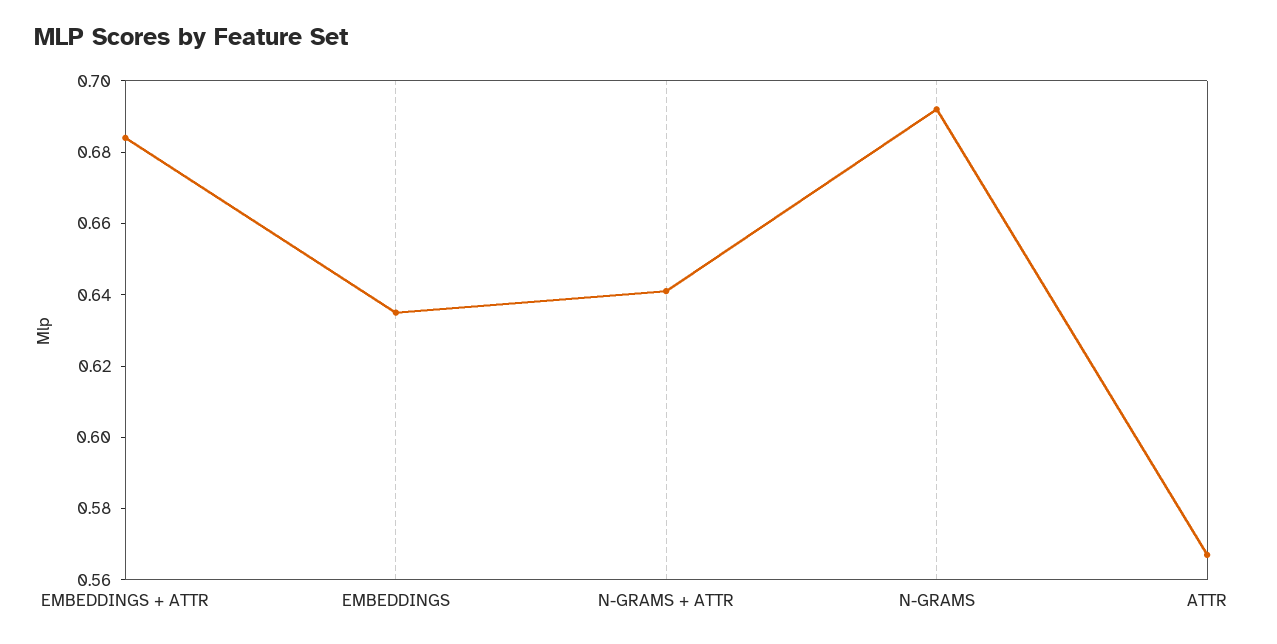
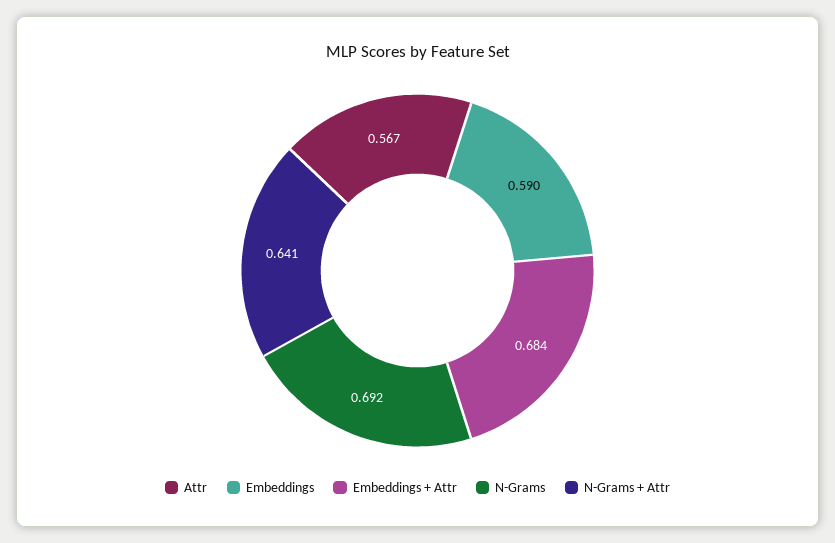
  {
    "EMBEDDINGS + ATTR": 0.684,
-   "EMBEDDINGS": 0.635,
+   "EMBEDDINGS": 0.59,
    "N-GRAMS + ATTR": 0.641,
    "N-GRAMS": 0.692,
    "ATTR": 0.567
  }

